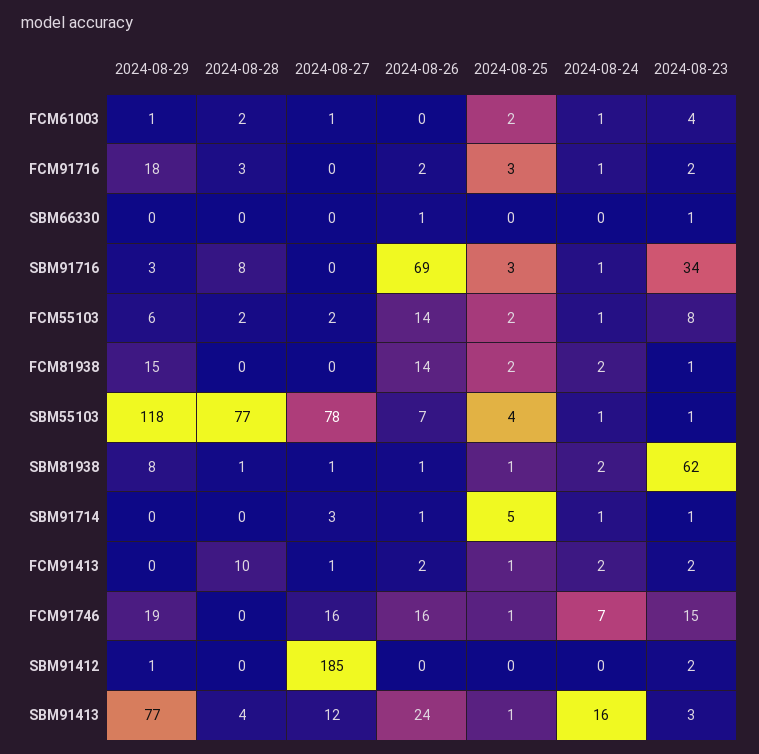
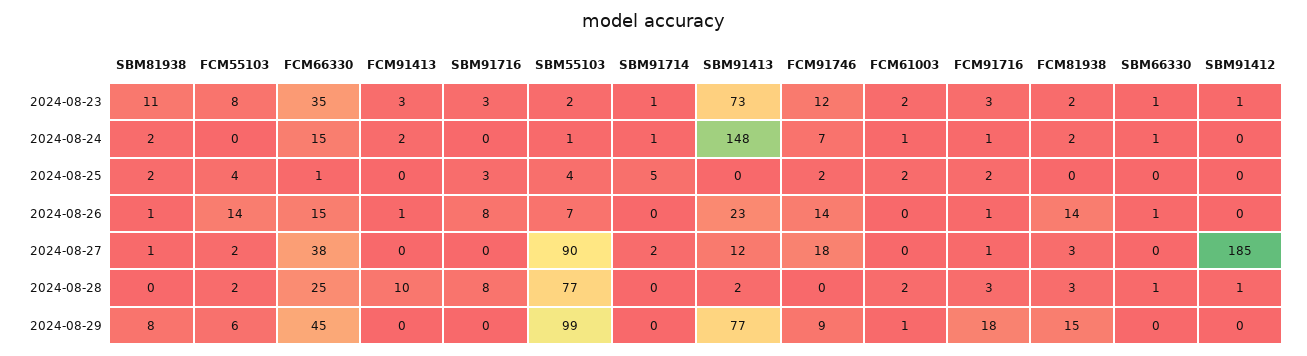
  {
    "2024-08-29": {
      "FCM61003": 1,
      "FCM91716": 18,
      "SBM66330": 0,
-     "SBM91716": 3,
+     "SBM91716": 0,
      "FCM55103": 6,
      "FCM81938": 15,
-     "SBM55103": 118,
+     "SBM55103": 99,
      "SBM81938": 8,
      "SBM91714": 0,
      "FCM91413": 0,
-     "FCM91746": 19,
+     "FCM91746": 9,
-     "SBM91412": 1,
+     "SBM91412": 0,
-     "SBM91413": 77
+     "SBM91413": 77,
+     "FCM66330": 45
    },
    "2024-08-28": {
      "FCM61003": 2,
      "FCM91716": 3,
-     "SBM66330": 0,
+     "SBM66330": 1,
      "SBM91716": 8,
      "FCM55103": 2,
-     "FCM81938": 0,
+     "FCM81938": 3,
      "SBM55103": 77,
-     "SBM81938": 1,
+     "SBM81938": 0,
      "SBM91714": 0,
      "FCM91413": 10,
      "FCM91746": 0,
-     "SBM91412": 0,
+     "SBM91412": 1,
-     "SBM91413": 4
+     "SBM91413": 2,
+     "FCM66330": 25
    },
    "2024-08-27": {
-     "FCM61003": 1,
+     "FCM61003": 0,
-     "FCM91716": 0,
+     "FCM91716": 1,
      "SBM66330": 0,
      "SBM91716": 0,
      "FCM55103": 2,
-     "FCM81938": 0,
+     "FCM81938": 3,
-     "SBM55103": 78,
+     "SBM55103": 90,
      "SBM81938": 1,
-     "SBM91714": 3,
+     "SBM91714": 2,
-     "FCM91413": 1,
+     "FCM91413": 0,
-     "FCM91746": 16,
+     "FCM91746": 18,
      "SBM91412": 185,
-     "SBM91413": 12
+     "SBM91413": 12,
+     "FCM66330": 38
    },
    "2024-08-26": {
      "FCM61003": 0,
-     "FCM91716": 2,
+     "FCM91716": 1,
      "SBM66330": 1,
-     "SBM91716": 69,
+     "SBM91716": 8,
      "FCM55103": 14,
      "FCM81938": 14,
      "SBM55103": 7,
      "SBM81938": 1,
-     "SBM91714": 1,
+     "SBM91714": 0,
-     "FCM91413": 2,
+     "FCM91413": 1,
-     "FCM91746": 16,
+     "FCM91746": 14,
      "SBM91412": 0,
-     "SBM91413": 24
+     "SBM91413": 23,
+     "FCM66330": 15
    },
    "2024-08-25": {
      "FCM61003": 2,
-     "FCM91716": 3,
+     "FCM91716": 2,
      "SBM66330": 0,
      "SBM91716": 3,
-     "FCM55103": 2,
+     "FCM55103": 4,
-     "FCM81938": 2,
+     "FCM81938": 0,
      "SBM55103": 4,
-     "SBM81938": 1,
+     "SBM81938": 2,
      "SBM91714": 5,
-     "FCM91413": 1,
+     "FCM91413": 0,
-     "FCM91746": 1,
+     "FCM91746": 2,
      "SBM91412": 0,
-     "SBM91413": 1
+     "SBM91413": 0,
+     "FCM66330": 1
    },
    "2024-08-24": {
      "FCM61003": 1,
      "FCM91716": 1,
-     "SBM66330": 0,
+     "SBM66330": 1,
-     "SBM91716": 1,
+     "SBM91716": 0,
-     "FCM55103": 1,
+     "FCM55103": 0,
      "FCM81938": 2,
      "SBM55103": 1,
      "SBM81938": 2,
      "SBM91714": 1,
      "FCM91413": 2,
      "FCM91746": 7,
      "SBM91412": 0,
-     "SBM91413": 16
+     "SBM91413": 148,
+     "FCM66330": 15
    },
    "2024-08-23": {
-     "FCM61003": 4,
+     "FCM61003": 2,
-     "FCM91716": 2,
+     "FCM91716": 3,
      "SBM66330": 1,
-     "SBM91716": 34,
+     "SBM91716": 3,
      "FCM55103": 8,
-     "FCM81938": 1,
+     "FCM81938": 2,
-     "SBM55103": 1,
+     "SBM55103": 2,
-     "SBM81938": 62,
+     "SBM81938": 11,
      "SBM91714": 1,
-     "FCM91413": 2,
+     "FCM91413": 3,
-     "FCM91746": 15,
+     "FCM91746": 12,
-     "SBM91412": 2,
+     "SBM91412": 1,
-     "SBM91413": 3
+     "SBM91413": 73,
+     "FCM66330": 35
    }
  }

